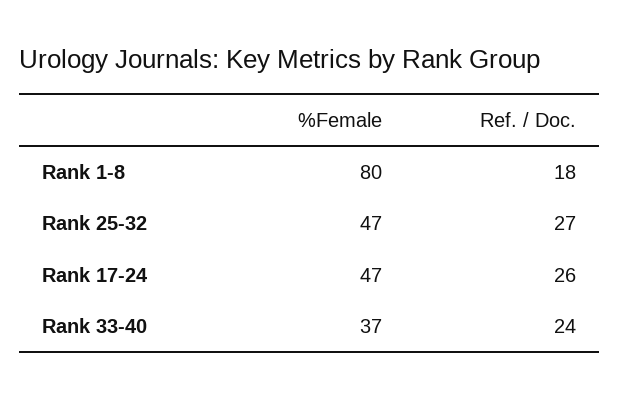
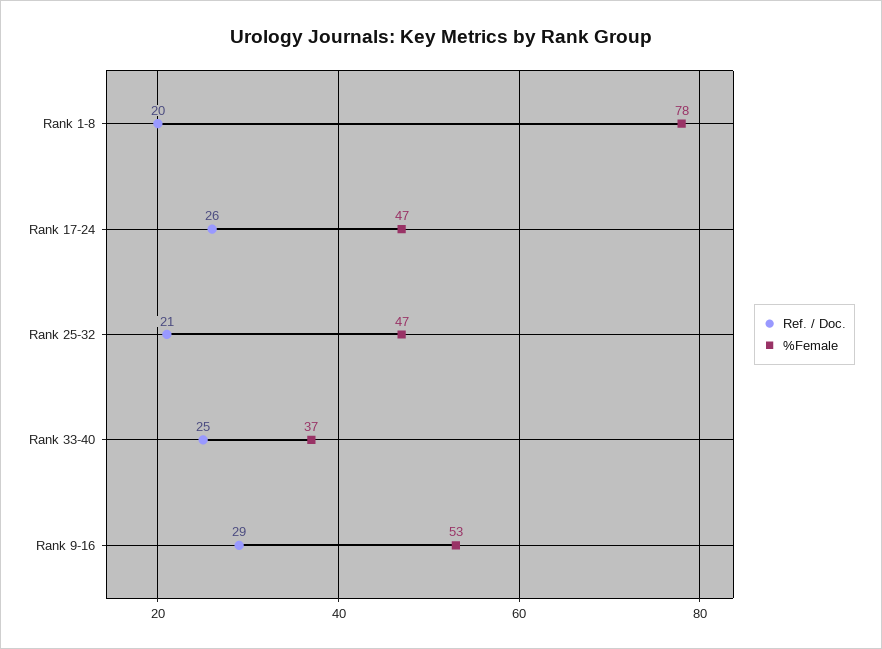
  {
    "%Female": {
-     "Rank 1-8": 80,
+     "Rank 1-8": 78,
      "Rank 25-32": 47,
      "Rank 17-24": 47,
-     "Rank 33-40": 37
+     "Rank 33-40": 37,
+     "Rank 9-16": 53
    },
    "Ref. / Doc.": {
-     "Rank 1-8": 18,
+     "Rank 1-8": 20,
-     "Rank 25-32": 27,
+     "Rank 25-32": 21,
      "Rank 17-24": 26,
-     "Rank 33-40": 24
+     "Rank 33-40": 25,
+     "Rank 9-16": 29
    }
  }

